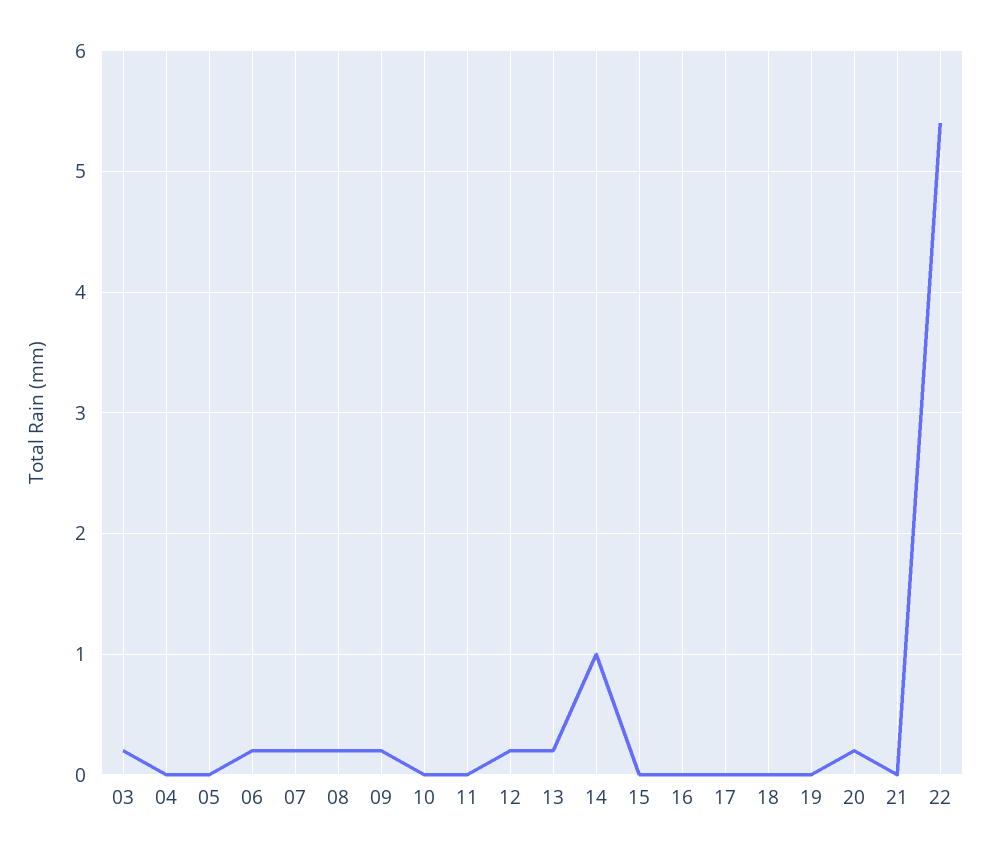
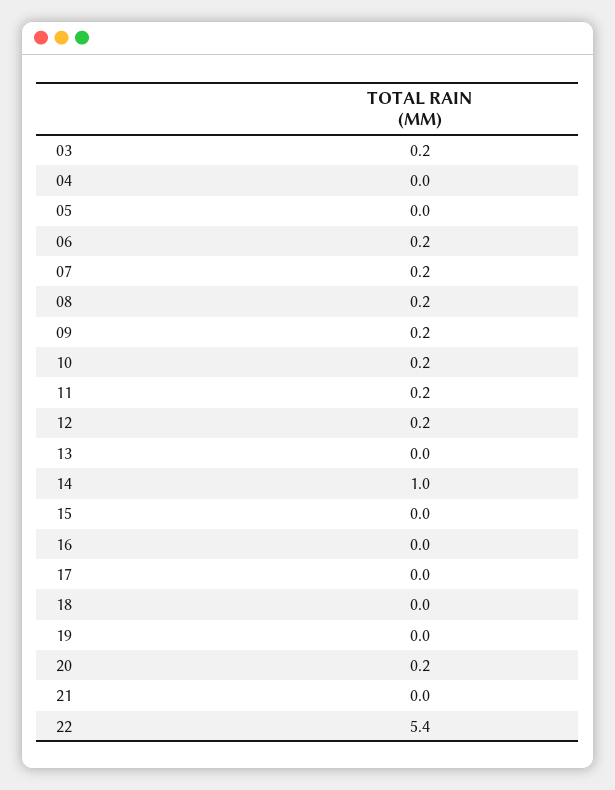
  {
    "03": 0.2,
    "04": 0,
    "05": 0,
    "06": 0.2,
    "07": 0.2,
    "08": 0.2,
    "09": 0.2,
-   "10": 0,
+   "10": 0.2,
-   "11": 0,
+   "11": 0.2,
    "12": 0.2,
-   "13": 0.2,
+   "13": 0,
    "14": 1,
    "15": 0,
    "16": 0,
    "17": 0,
    "18": 0,
    "19": 0,
    "20": 0.2,
    "21": 0,
    "22": 5.4
  }

